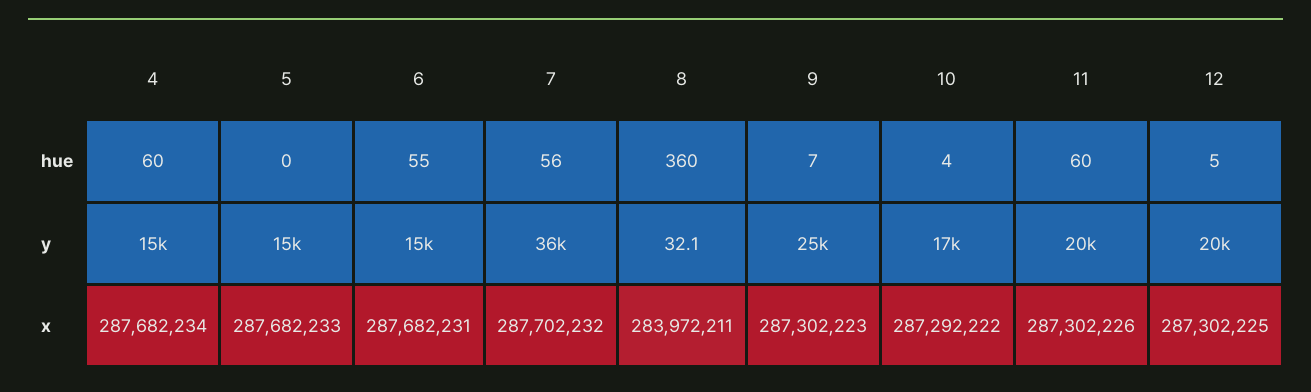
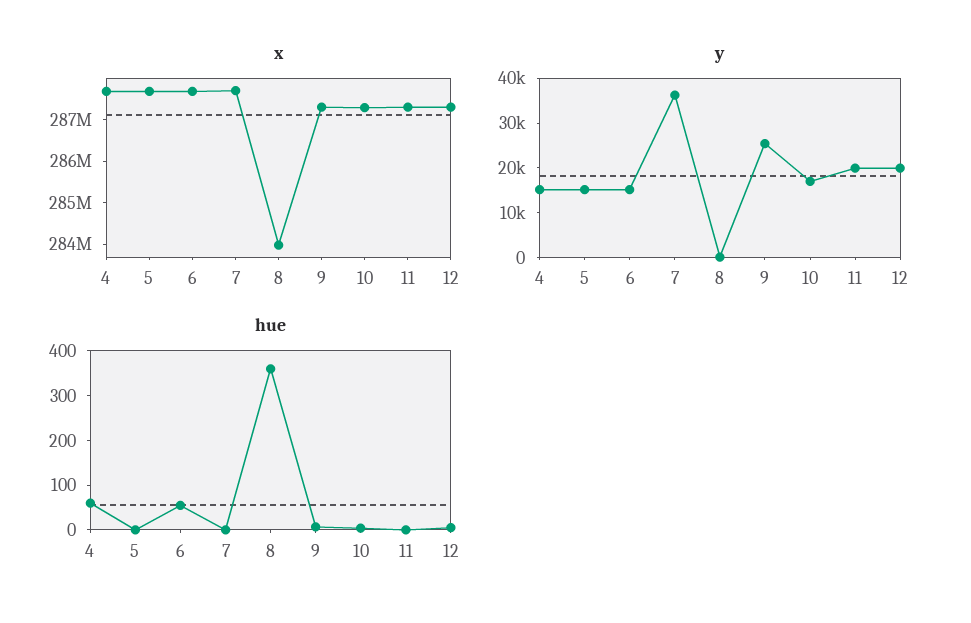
  {
    "hue": {
      "4": 60,
      "5": 0,
      "6": 55,
-     "7": 56,
+     "7": 0,
      "8": 360,
      "9": 7,
      "10": 4,
-     "11": 60,
+     "11": 0,
      "12": 5
    },
    "y": {
      "4": 15000,
      "5": 15000,
      "6": 15000,
      "7": 36000,
      "8": 32.1,
      "9": 25000,
      "10": 17000,
      "11": 20000,
      "12": 20000
    },
    "x": {
      "4": 287682234,
      "5": 287682233,
      "6": 287682231,
      "7": 287702232,
      "8": 283972211,
      "9": 287302223,
      "10": 287292222,
      "11": 287302226,
      "12": 287302225
    }
  }

